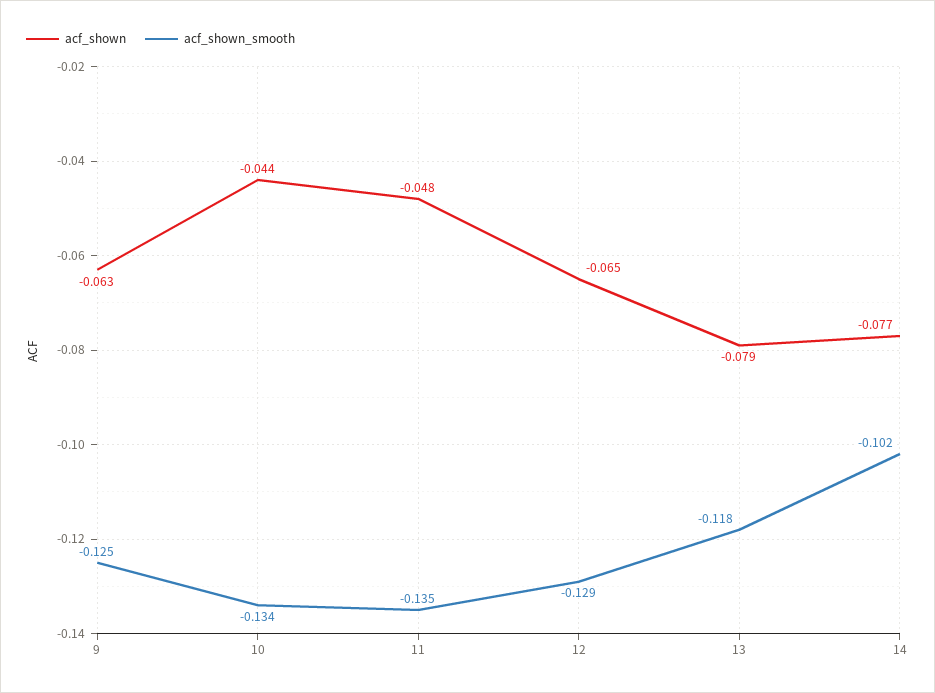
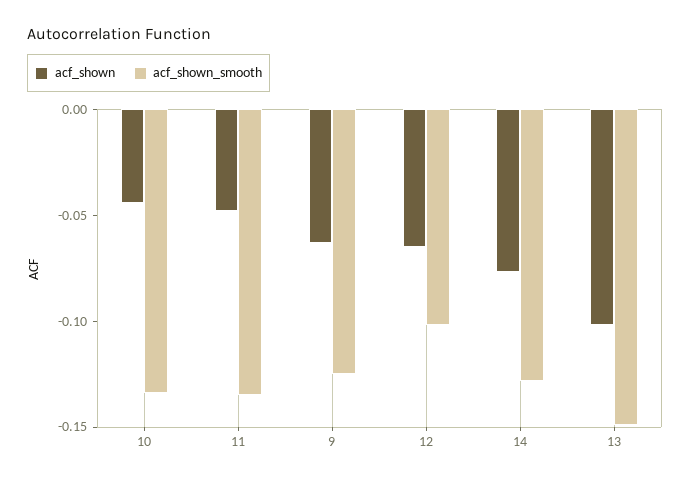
  {
    "acf_shown": {
      "9": -0.063,
      "10": -0.044,
      "11": -0.048,
      "12": -0.065,
-     "13": -0.079,
+     "13": -0.1,
      "14": -0.077
    },
    "acf_shown_smooth": {
      "9": -0.125,
      "10": -0.134,
      "11": -0.135,
-     "12": -0.129,
+     "12": -0.1,
-     "13": -0.118,
+     "13": -0.15,
-     "14": -0.102
+     "14": -0.13
    }
  }

